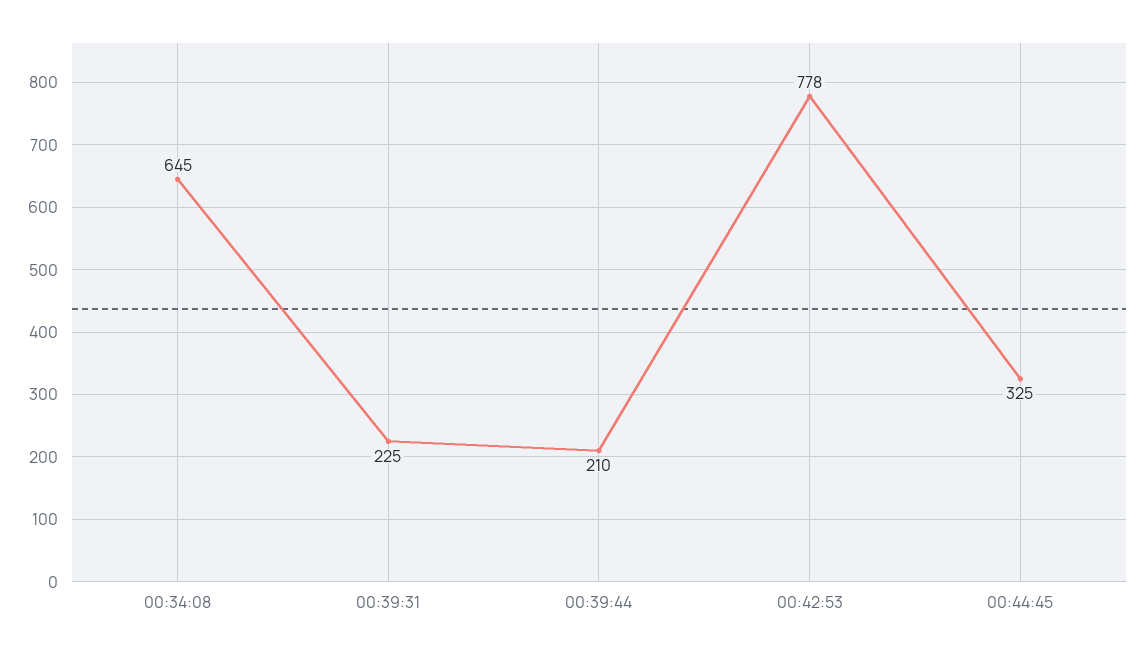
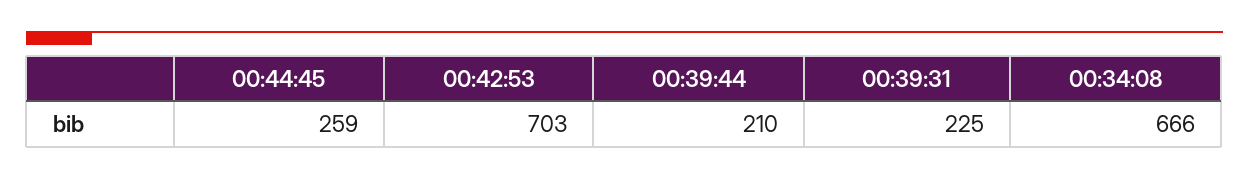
  {
-   "00:34:08": 645,
+   "00:34:08": 666,
    "00:39:31": 225,
    "00:39:44": 210,
-   "00:42:53": 778,
+   "00:42:53": 703,
-   "00:44:45": 325
+   "00:44:45": 259
  }

